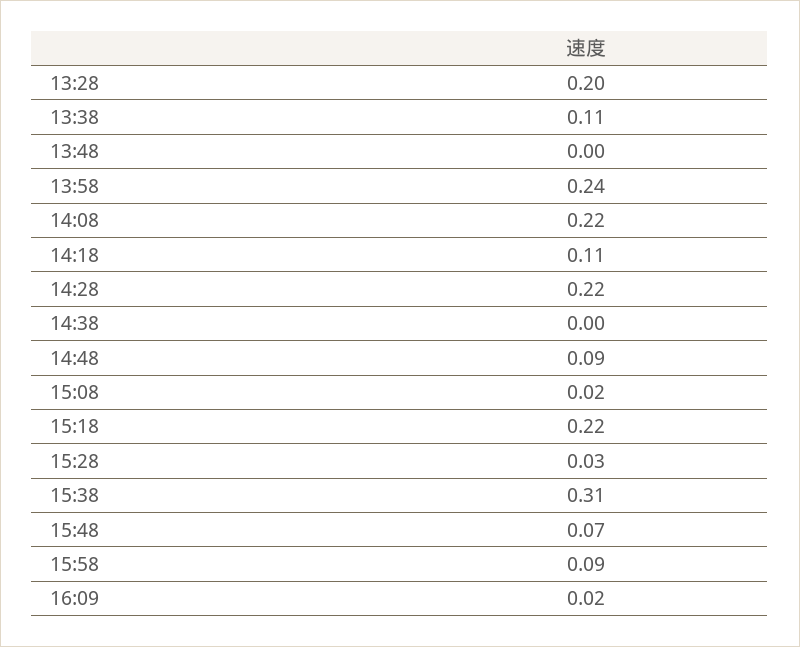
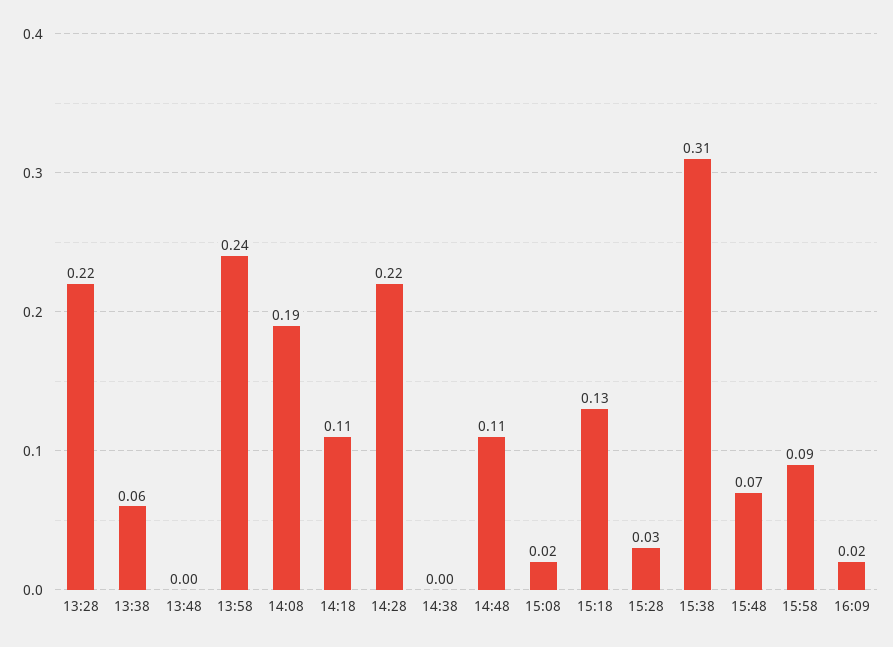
  {
-   "13:28": 0.2,
+   "13:28": 0.22,
-   "13:38": 0.11,
+   "13:38": 0.06,
    "13:48": 0,
    "13:58": 0.24,
-   "14:08": 0.22,
+   "14:08": 0.19,
    "14:18": 0.11,
    "14:28": 0.22,
    "14:38": 0,
-   "14:48": 0.09,
+   "14:48": 0.11,
    "15:08": 0.02,
-   "15:18": 0.22,
+   "15:18": 0.13,
    "15:28": 0.03,
    "15:38": 0.31,
    "15:48": 0.07,
    "15:58": 0.09,
    "16:09": 0.02
  }

